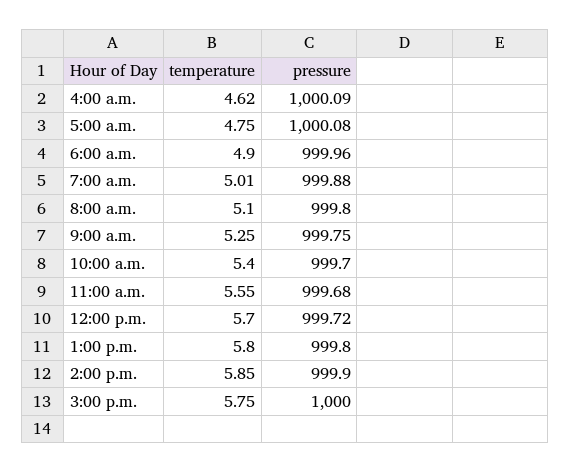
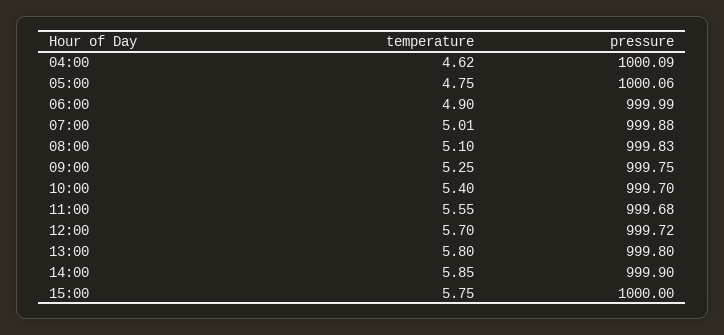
  {
    "temperature": {
      "4:00 a.m.": 4.62,
      "5:00 a.m.": 4.75,
      "6:00 a.m.": 4.9,
      "7:00 a.m.": 5.01,
      "8:00 a.m.": 5.1,
      "9:00 a.m.": 5.25,
      "10:00 a.m.": 5.4,
      "11:00 a.m.": 5.55,
      "12:00 p.m.": 5.7,
      "1:00 p.m.": 5.8,
      "2:00 p.m.": 5.85,
      "3:00 p.m.": 5.75
    },
    "pressure": {
      "4:00 a.m.": 1000.09,
-     "5:00 a.m.": 1000.08,
+     "5:00 a.m.": 1000.06,
-     "6:00 a.m.": 999.96,
+     "6:00 a.m.": 999.99,
      "7:00 a.m.": 999.88,
-     "8:00 a.m.": 999.8,
+     "8:00 a.m.": 999.83,
      "9:00 a.m.": 999.75,
      "10:00 a.m.": 999.7,
      "11:00 a.m.": 999.68,
      "12:00 p.m.": 999.72,
      "1:00 p.m.": 999.8,
      "2:00 p.m.": 999.9,
      "3:00 p.m.": 1000
    }
  }

